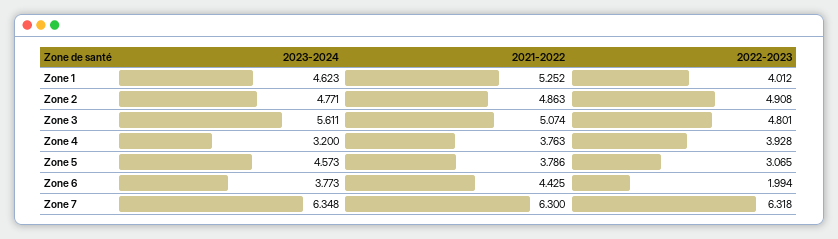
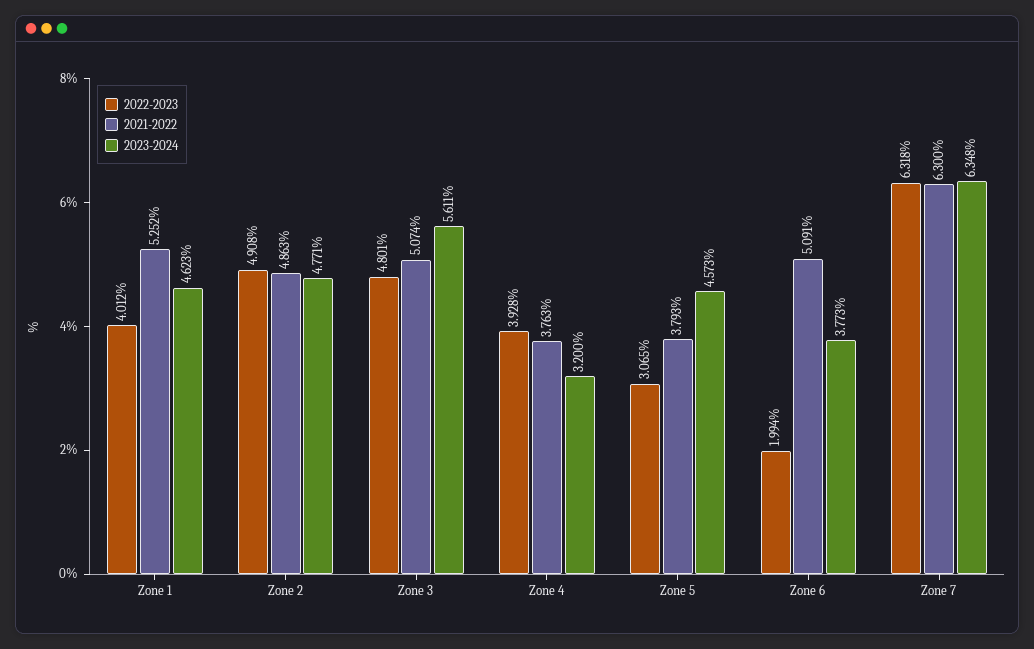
  {
    "2023-2024": {
      "Zone 1": 4.623,
      "Zone 2": 4.771,
      "Zone 3": 5.611,
      "Zone 4": 3.2,
      "Zone 5": 4.573,
      "Zone 6": 3.773,
      "Zone 7": 6.348
    },
    "2021-2022": {
      "Zone 1": 5.252,
      "Zone 2": 4.863,
      "Zone 3": 5.074,
      "Zone 4": 3.763,
-     "Zone 5": 3.786,
+     "Zone 5": 3.793,
-     "Zone 6": 4.425,
+     "Zone 6": 5.091,
      "Zone 7": 6.3
    },
    "2022-2023": {
      "Zone 1": 4.012,
      "Zone 2": 4.908,
      "Zone 3": 4.801,
      "Zone 4": 3.928,
      "Zone 5": 3.065,
      "Zone 6": 1.994,
      "Zone 7": 6.318
    }
  }

